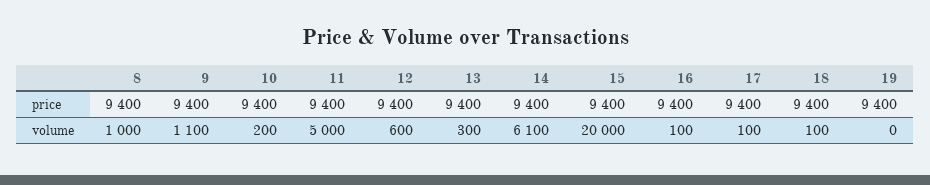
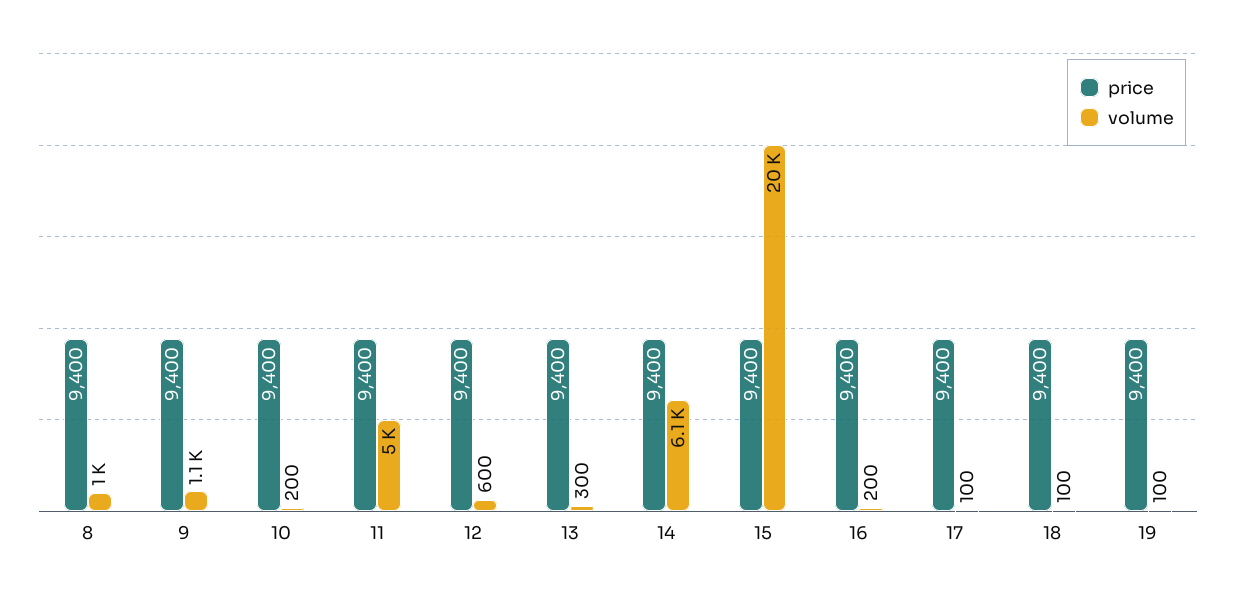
  {
    "price": {
      "8": 9400,
      "9": 9400,
      "10": 9400,
      "11": 9400,
      "12": 9400,
      "13": 9400,
      "14": 9400,
      "15": 9400,
      "16": 9400,
      "17": 9400,
      "18": 9400,
      "19": 9400
    },
    "volume": {
      "8": 1000,
      "9": 1100,
      "10": 200,
      "11": 5000,
      "12": 600,
      "13": 300,
      "14": 6100,
      "15": 20000,
-     "16": 100,
+     "16": 200,
      "17": 100,
      "18": 100,
-     "19": 0
+     "19": 100
    }
  }

